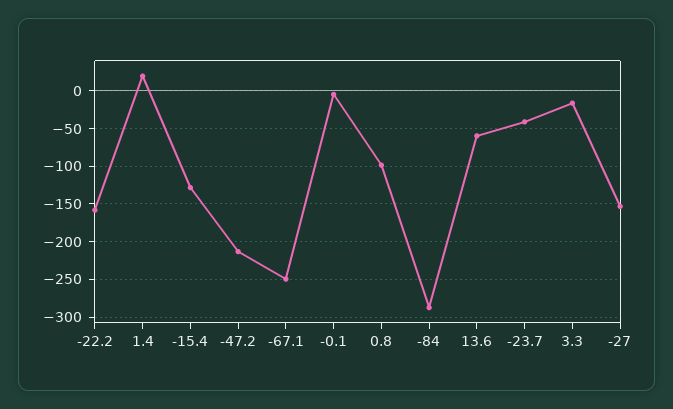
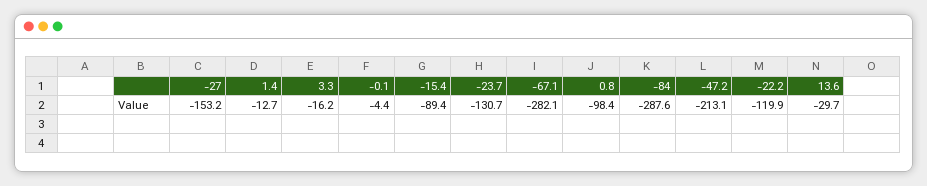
  {
-   "-22.2": -160,
+   "-22.2": -119.9,
-   "1.4": 20,
+   "1.4": -12.7,
-   "-15.4": -130,
+   "-15.4": -89.4,
    "-47.2": -213.1,
-   "-67.1": -250,
+   "-67.1": -282.1,
    "-0.1": -4.4,
    "0.8": -98.4,
    "-84": -287.6,
-   "13.6": -60,
+   "13.6": -29.7,
-   "-23.7": -40,
+   "-23.7": -130.7,
    "3.3": -16.2,
    "-27": -153.2
  }

